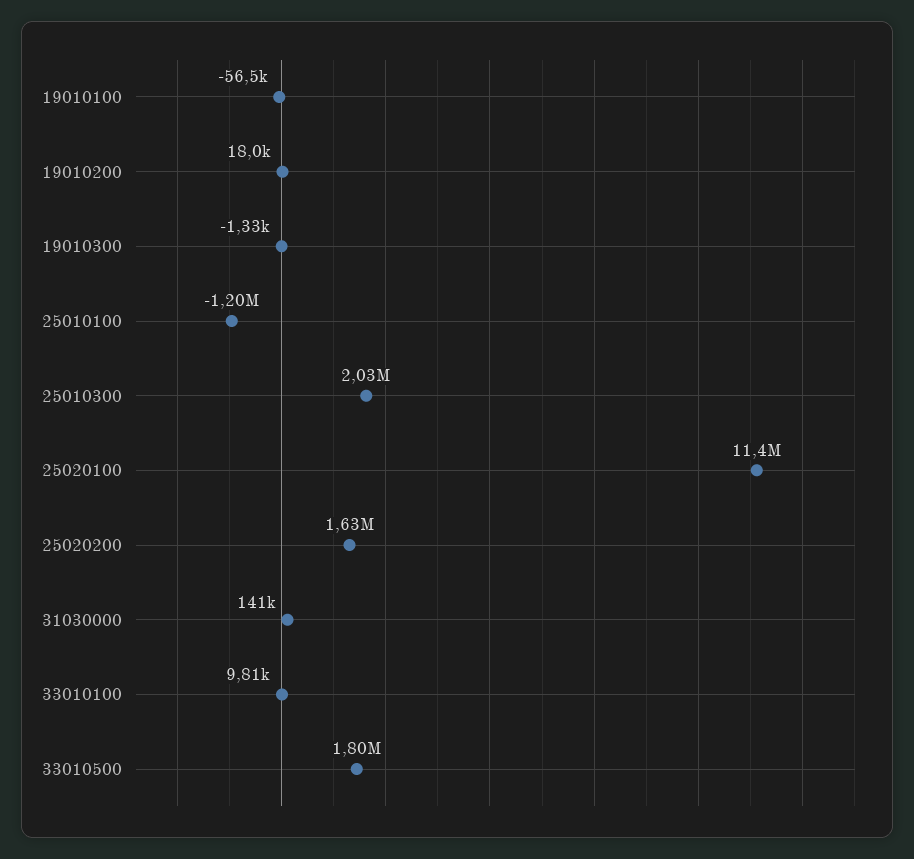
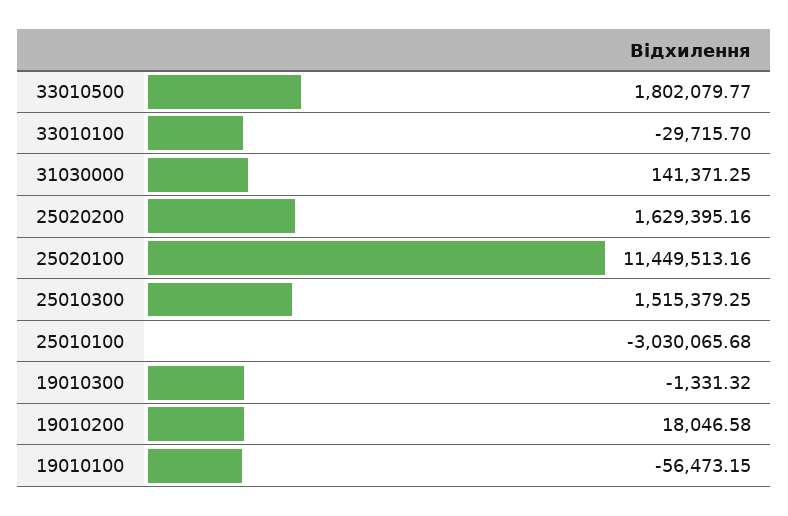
  {
    "19010100": -56473.15,
    "19010200": 18046.58,
    "19010300": -1331.32,
-   "25010100": -1200000,
+   "25010100": -3030065.68,
-   "25010300": 2030000,
+   "25010300": 1515379.25,
    "25020100": 11449513.16,
    "25020200": 1629395.16,
    "31030000": 141371.25,
-   "33010100": 9810,
+   "33010100": -29715.7,
    "33010500": 1802079.77
  }

